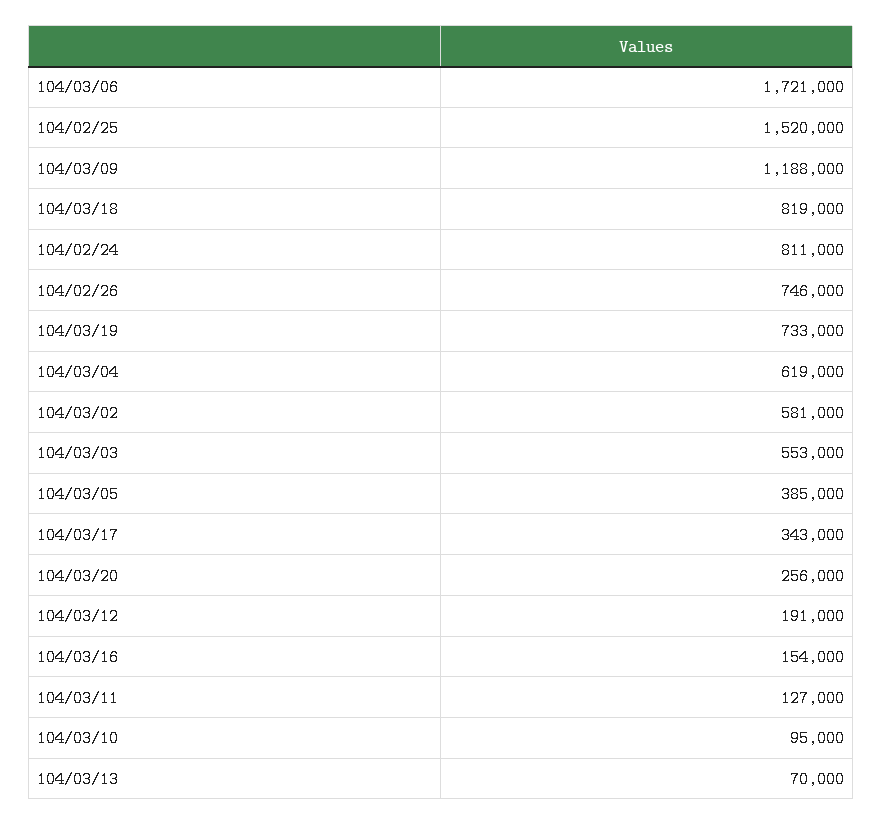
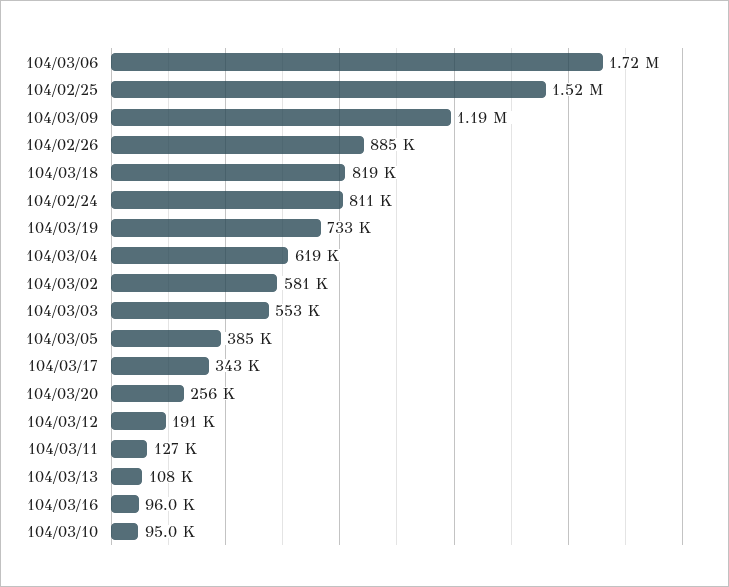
  {
    "104/03/06": 1721000,
    "104/02/25": 1520000,
    "104/03/09": 1188000,
    "104/03/18": 819000,
    "104/02/24": 811000,
-   "104/02/26": 746000,
+   "104/02/26": 885000,
    "104/03/19": 733000,
    "104/03/04": 619000,
    "104/03/02": 581000,
    "104/03/03": 553000,
    "104/03/05": 385000,
    "104/03/17": 343000,
    "104/03/20": 256000,
    "104/03/12": 191000,
-   "104/03/16": 154000,
+   "104/03/16": 96000,
    "104/03/11": 127000,
    "104/03/10": 95000,
-   "104/03/13": 70000
+   "104/03/13": 108000
  }

